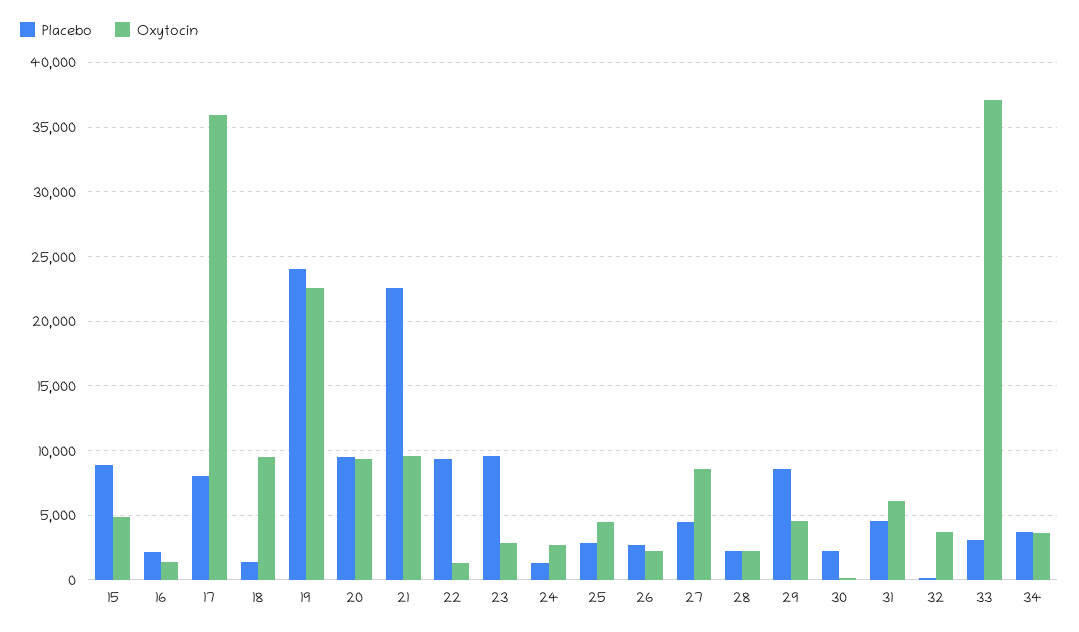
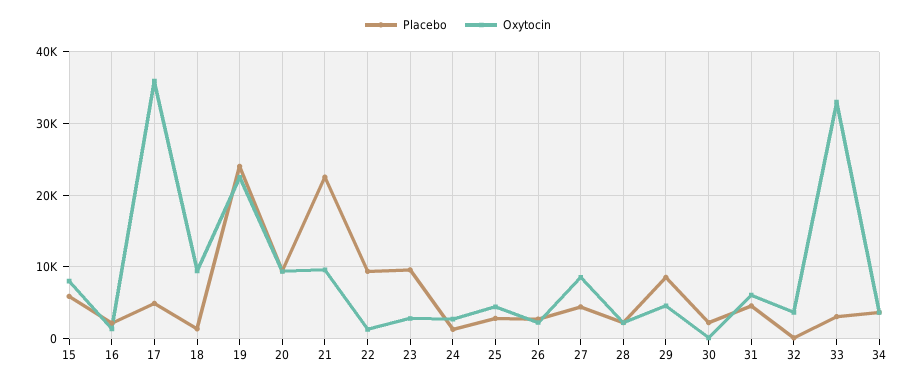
  {
    "Placebo": {
-     "15": 9000,
+     "15": 6000,
      "16": 2000,
-     "17": 8000,
+     "17": 5000,
      "18": 1500,
      "19": 24000,
      "20": 9500,
      "21": 22500,
      "22": 9500,
      "23": 9500,
      "24": 1500,
      "25": 3000,
      "26": 2500,
      "27": 4500,
      "28": 2500,
      "29": 8500,
      "30": 2000,
      "31": 4500,
      "32": 0,
      "33": 3000,
      "34": 3500
    },
    "Oxytocin": {
-     "15": 5000,
+     "15": 8000,
      "16": 1500,
      "17": 36000,
      "18": 9500,
      "19": 22500,
      "20": 9500,
      "21": 9500,
      "22": 1500,
      "23": 3000,
      "24": 2500,
      "25": 4500,
      "26": 2500,
      "27": 8500,
      "28": 2000,
      "29": 4500,
      "30": 0,
      "31": 6000,
      "32": 3500,
-     "33": 37000,
+     "33": 33000,
      "34": 3500
    }
  }

